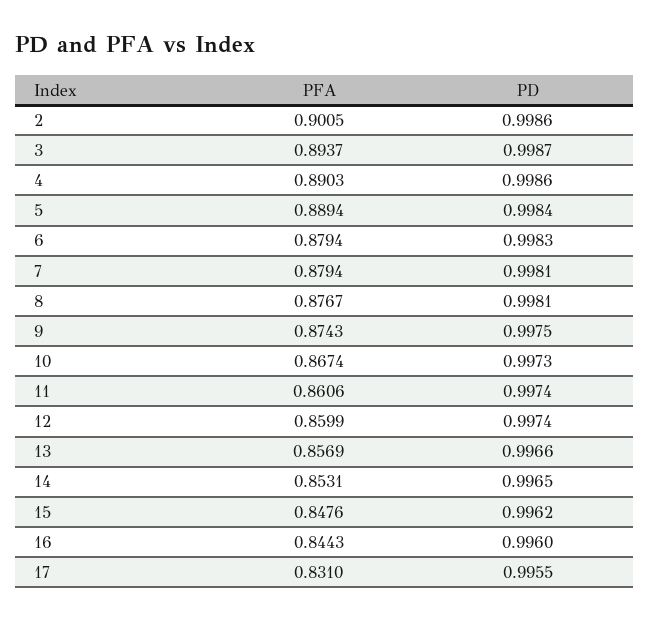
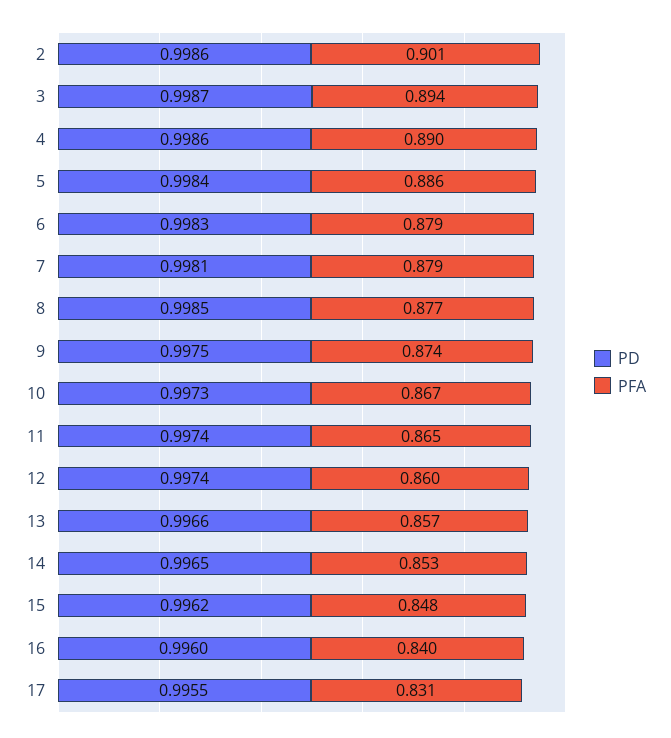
  {
    "PFA": {
      "2": 0.9005,
      "3": 0.8937,
      "4": 0.8903,
-     "5": 0.8894,
+     "5": 0.886,
      "6": 0.8794,
      "7": 0.8794,
      "8": 0.8767,
      "9": 0.8743,
      "10": 0.8674,
-     "11": 0.8606,
+     "11": 0.865,
      "12": 0.8599,
      "13": 0.8569,
      "14": 0.8531,
      "15": 0.8476,
-     "16": 0.8443,
+     "16": 0.84,
      "17": 0.831
    },
    "PD": {
      "2": 0.9986,
      "3": 0.9987,
      "4": 0.9986,
      "5": 0.9984,
      "6": 0.9983,
      "7": 0.9981,
-     "8": 0.9981,
+     "8": 0.9985,
      "9": 0.9975,
      "10": 0.9973,
      "11": 0.9974,
      "12": 0.9974,
      "13": 0.9966,
      "14": 0.9965,
      "15": 0.9962,
      "16": 0.996,
      "17": 0.9955
    }
  }

